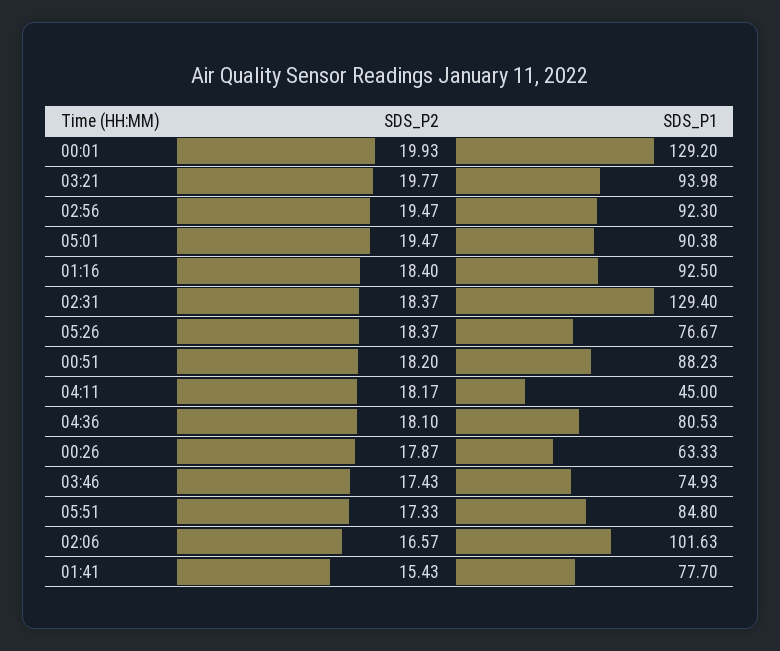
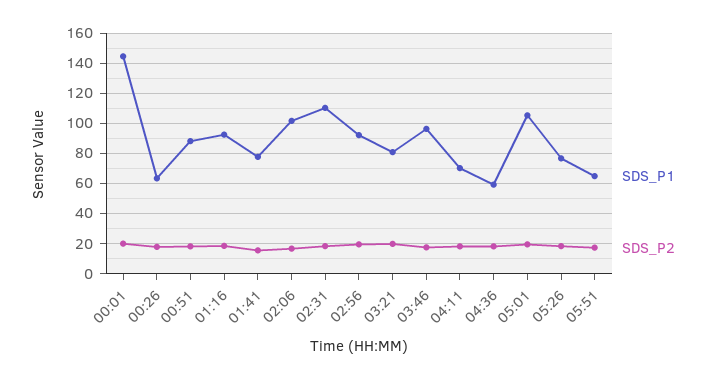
  {
    "SDS_P2": {
      "00:01": 19.93,
      "03:21": 19.77,
      "02:56": 19.47,
      "05:01": 19.47,
      "01:16": 18.4,
      "02:31": 18.37,
      "05:26": 18.37,
      "00:51": 18.2,
      "04:11": 18.17,
      "04:36": 18.1,
      "00:26": 17.87,
      "03:46": 17.43,
      "05:51": 17.33,
      "02:06": 16.57,
      "01:41": 15.43
    },
    "SDS_P1": {
-     "00:01": 129.2,
+     "00:01": 145,
-     "03:21": 93.98,
+     "03:21": 80,
      "02:56": 92.3,
-     "05:01": 90.38,
+     "05:01": 105,
      "01:16": 92.5,
-     "02:31": 129.4,
+     "02:31": 110,
      "05:26": 76.67,
      "00:51": 88.23,
-     "04:11": 45,
+     "04:11": 70,
-     "04:36": 80.53,
+     "04:36": 60,
      "00:26": 63.33,
-     "03:46": 74.93,
+     "03:46": 95,
-     "05:51": 84.8,
+     "05:51": 65,
      "02:06": 101.63,
      "01:41": 77.7
    }
  }

